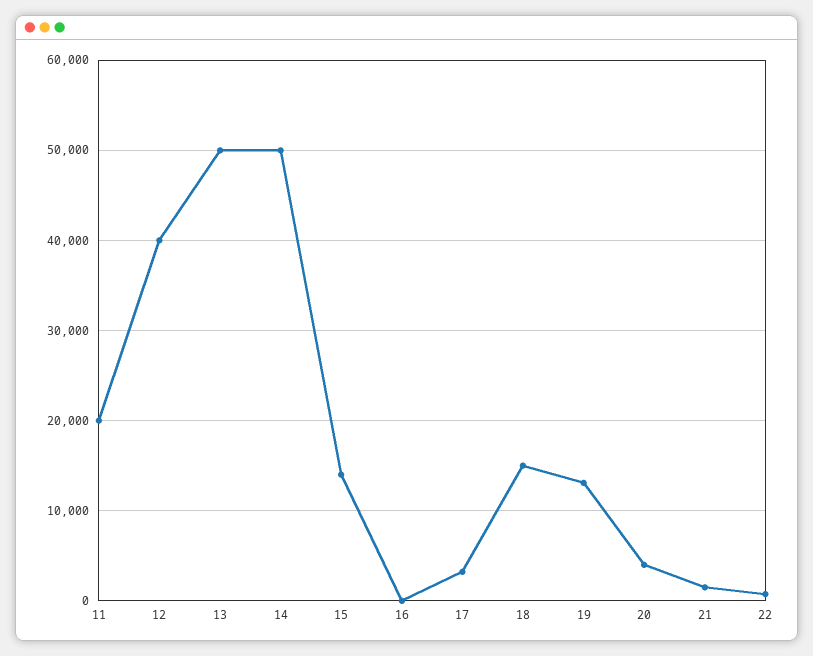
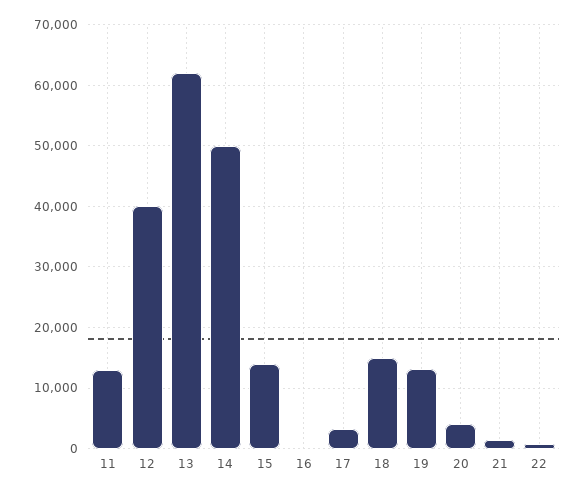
  {
-   "11": 20000,
+   "11": 13000,
    "12": 40000,
-   "13": 50000,
+   "13": 62000,
    "14": 50000,
    "15": 14000,
    "16": 0,
    "17": 3000,
    "18": 15000,
    "19": 13000,
    "20": 4000,
    "21": 2000,
    "22": 1000
  }

